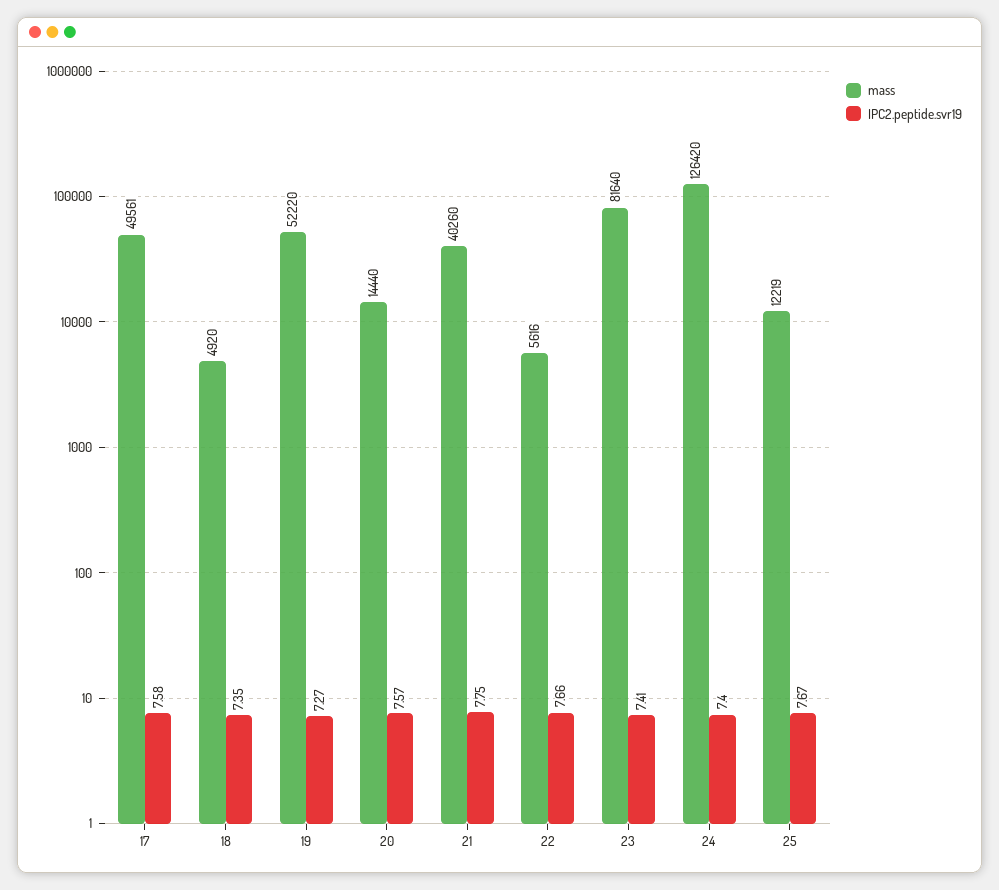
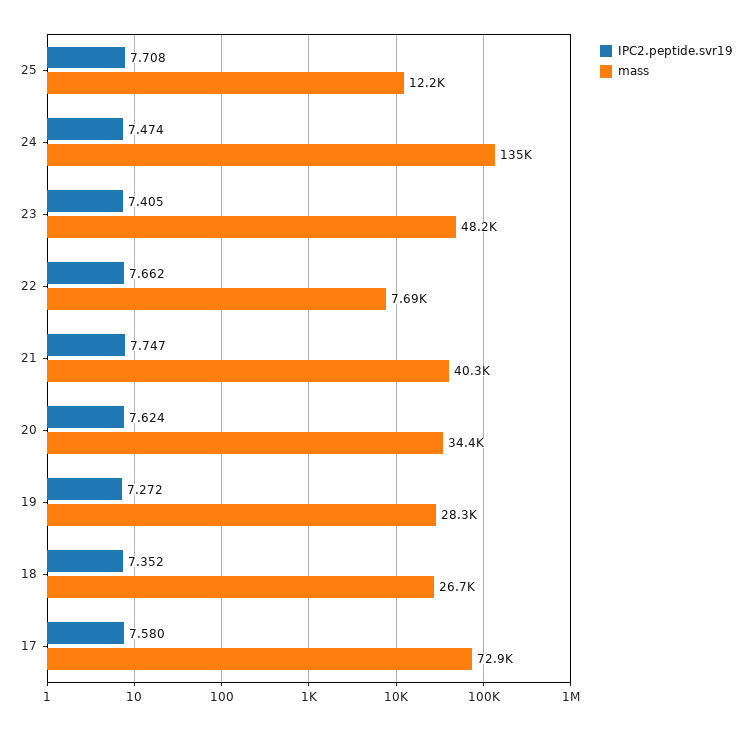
  {
    "mass": {
-     "17": 49561,
+     "17": 72900,
-     "18": 4920,
+     "18": 26700,
-     "19": 52220,
+     "19": 28300,
-     "20": 14440,
+     "20": 34400,
      "21": 40260,
-     "22": 5616,
+     "22": 7690,
-     "23": 81640,
+     "23": 48200,
-     "24": 126420,
+     "24": 135000,
      "25": 12219
    },
    "IPC2.peptide.svr19": {
      "17": 7.58,
      "18": 7.352,
      "19": 7.272,
-     "20": 7.57,
+     "20": 7.624,
      "21": 7.747,
      "22": 7.662,
      "23": 7.405,
-     "24": 7.4,
+     "24": 7.474,
-     "25": 7.67
+     "25": 7.708
    }
  }

